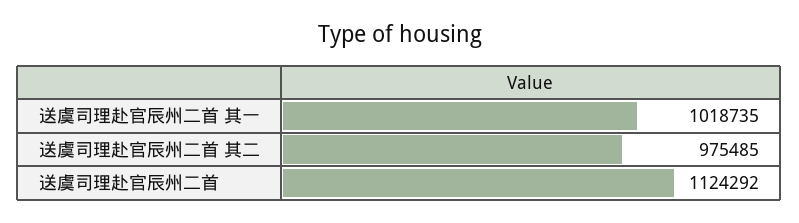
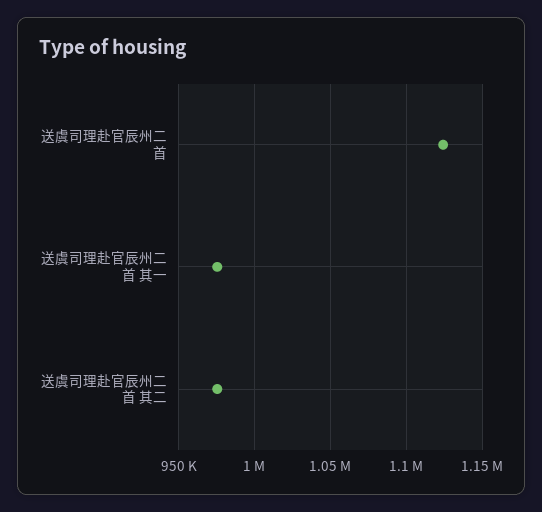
  {
-   "送虞司理赴官辰州二首 其一": 1018735,
+   "送虞司理赴官辰州二首 其一": 975000,
    "送虞司理赴官辰州二首 其二": 975485,
    "送虞司理赴官辰州二首": 1124292
  }

